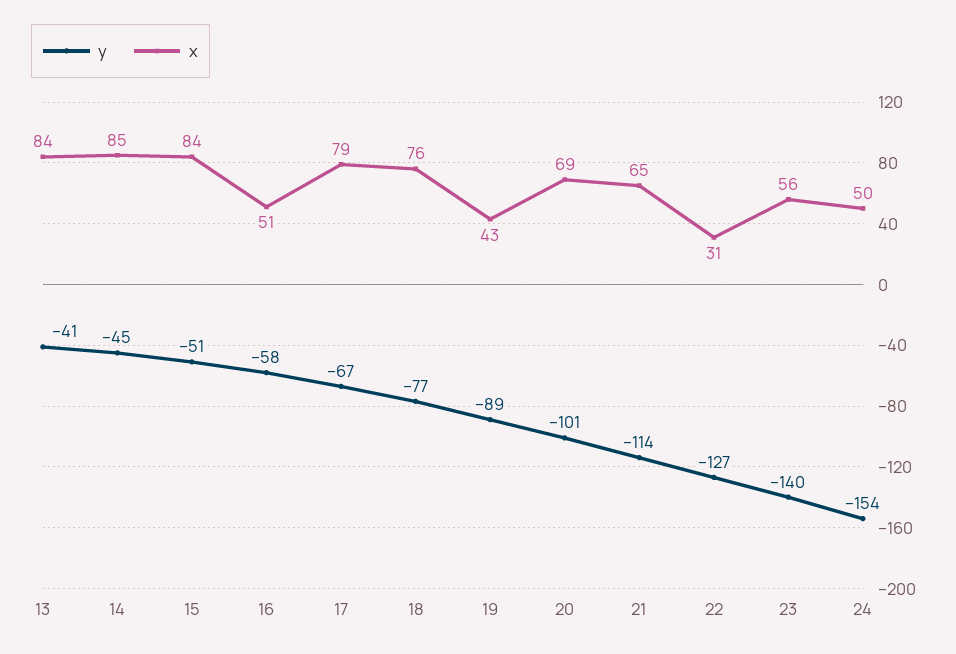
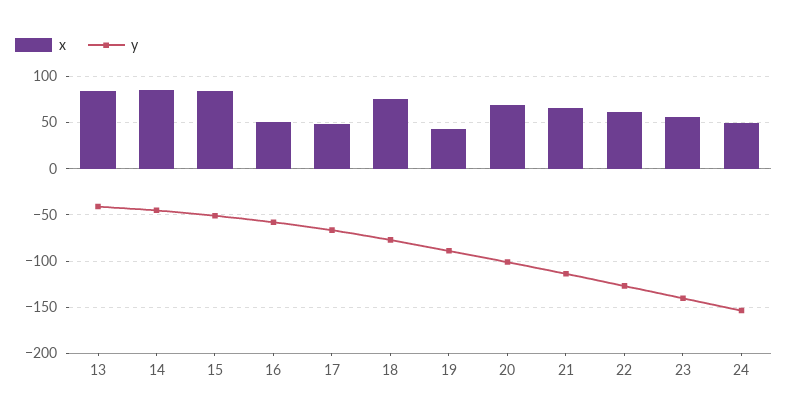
  {
    "y": {
      "13": -41,
      "14": -45,
      "15": -51,
      "16": -58,
      "17": -67,
      "18": -77,
      "19": -89,
      "20": -101,
      "21": -114,
      "22": -127,
      "23": -140,
      "24": -154
    },
    "x": {
      "13": 84,
      "14": 85,
      "15": 84,
      "16": 51,
-     "17": 79,
+     "17": 50,
      "18": 76,
      "19": 43,
      "20": 69,
      "21": 65,
-     "22": 31,
+     "22": 60,
      "23": 56,
      "24": 50
    }
  }

